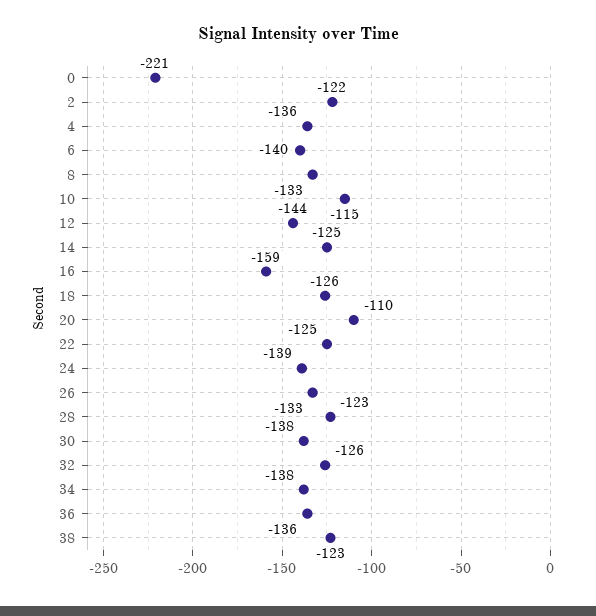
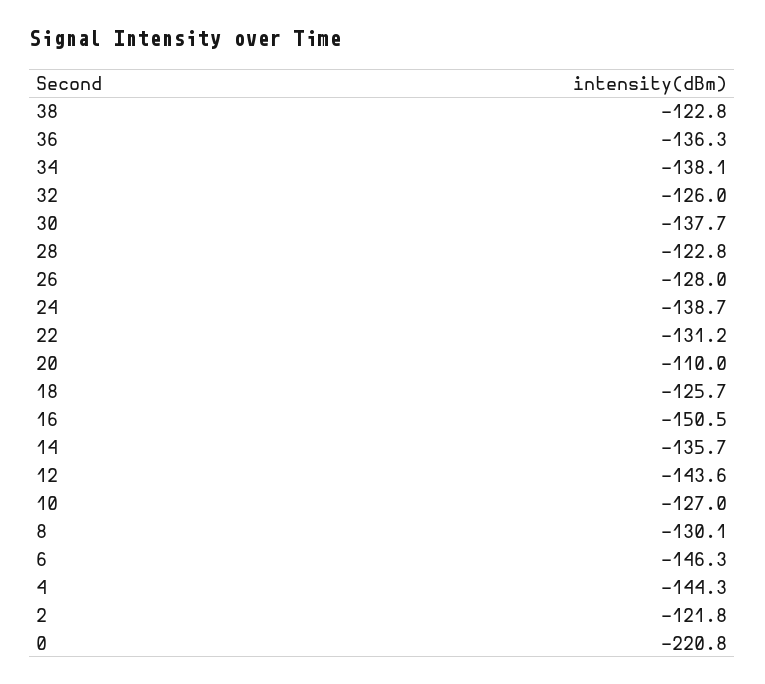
  {
    "0": -220.8,
    "2": -121.8,
-   "4": -136,
+   "4": -144.3,
-   "6": -140,
+   "6": -146.3,
-   "8": -133,
+   "8": -130.1,
-   "10": -115,
+   "10": -127,
    "12": -143.6,
-   "14": -125,
+   "14": -135.7,
-   "16": -159,
+   "16": -150.5,
    "18": -125.7,
    "20": -110,
-   "22": -125,
+   "22": -131.2,
    "24": -138.7,
-   "26": -133,
+   "26": -128,
    "28": -122.8,
    "30": -137.7,
    "32": -126,
    "34": -138.1,
    "36": -136.3,
    "38": -122.8
  }

